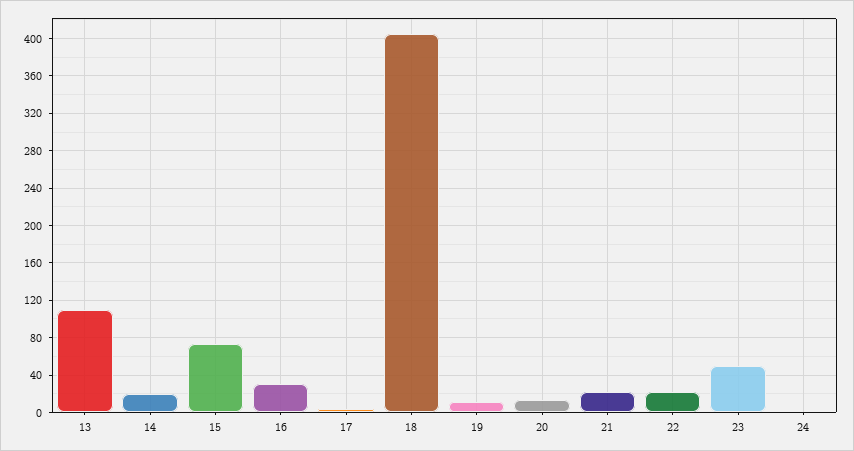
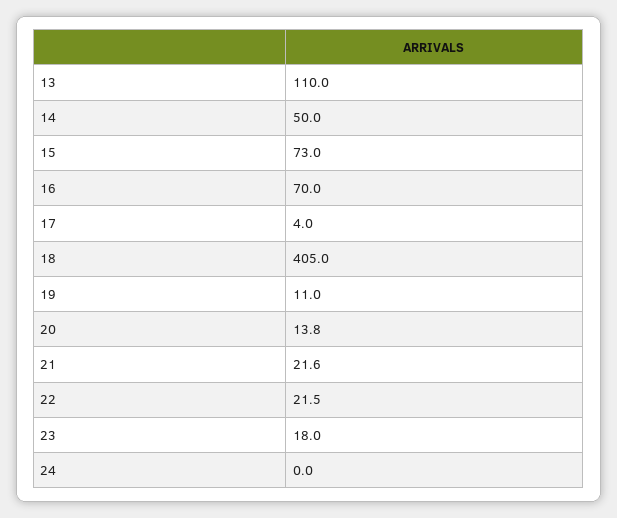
  {
    "13": 110,
-   "14": 20,
+   "14": 50,
    "15": 73,
-   "16": 30,
+   "16": 70,
    "17": 4,
    "18": 405,
    "19": 11,
    "20": 13.8,
    "21": 21.6,
    "22": 21.5,
-   "23": 50,
+   "23": 18,
    "24": 0
  }

